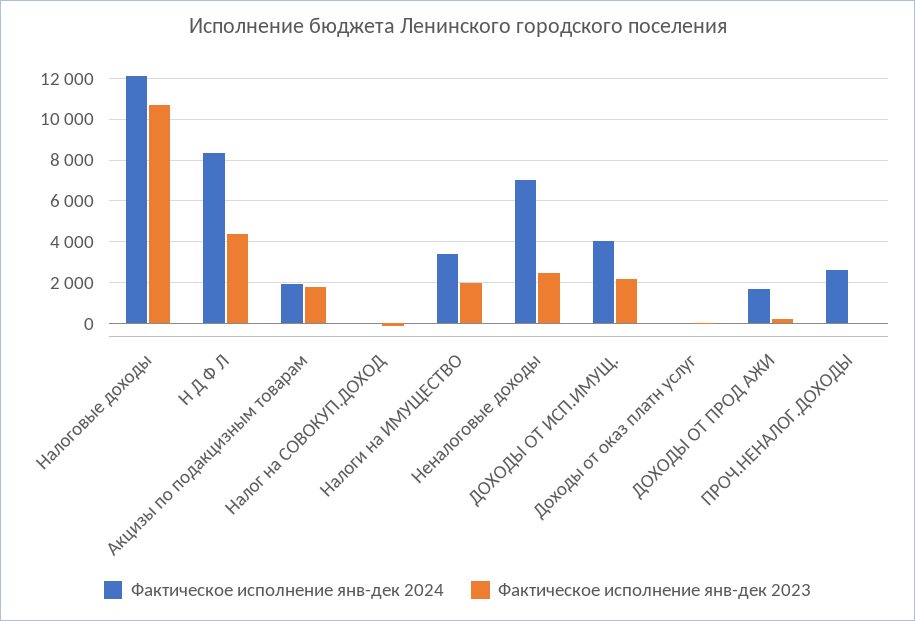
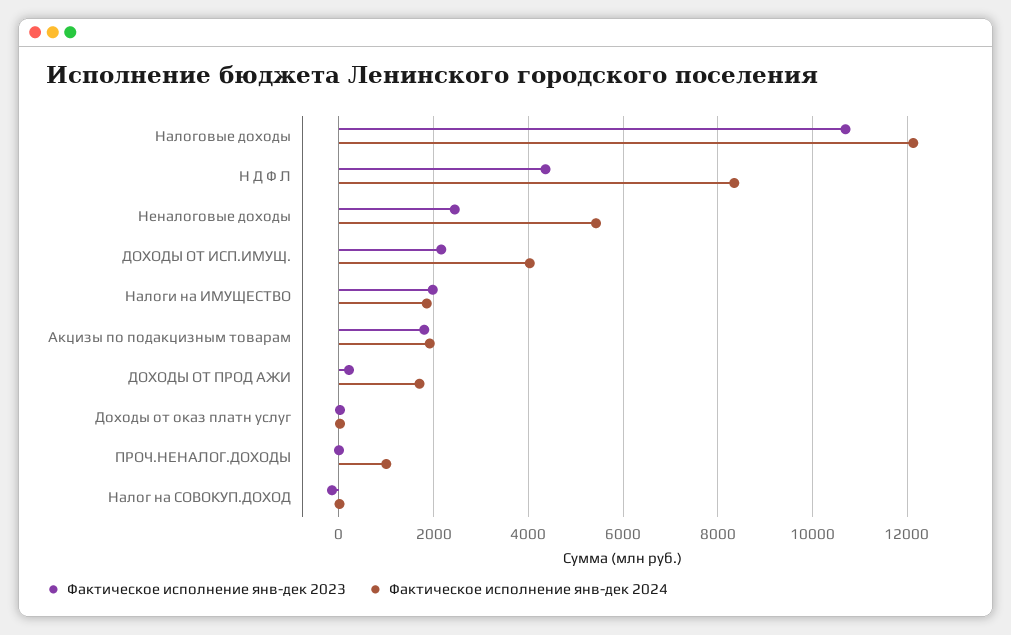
  {
    "Фактическое исполнение янв-дек 2024": {
      "Налоговые доходы": 12200,
      "Н Д Ф Л": 8400,
      "Акцизы по подакцизным товарам": 2000,
      "Налог на СОВОКУП.ДОХОД": 0,
-     "Налоги на ИМУЩЕСТВО": 3500,
+     "Налоги на ИМУЩЕСТВО": 1800,
-     "Неналоговые доходы": 7000,
+     "Неналоговые доходы": 5400,
      "ДОХОДЫ ОТ ИСП.ИМУЩ.": 4000,
      "Доходы от оказ платн услуг": 0,
      "ДОХОДЫ ОТ ПРОД АЖИ": 1800,
-     "ПРОЧ.НЕНАЛОГ.ДОХОДЫ": 2500
+     "ПРОЧ.НЕНАЛОГ.ДОХОДЫ": 1000
    },
    "Фактическое исполнение янв-дек 2023": {
      "Налоговые доходы": 10600,
      "Н Д Ф Л": 4400,
      "Акцизы по подакцизным товарам": 1800,
      "Налог на СОВОКУП.ДОХОД": -200,
      "Налоги на ИМУЩЕСТВО": 2000,
      "Неналоговые доходы": 2400,
      "ДОХОДЫ ОТ ИСП.ИМУЩ.": 2200,
      "Доходы от оказ платн услуг": 0,
      "ДОХОДЫ ОТ ПРОД АЖИ": 200,
      "ПРОЧ.НЕНАЛОГ.ДОХОДЫ": 0
    }
  }

